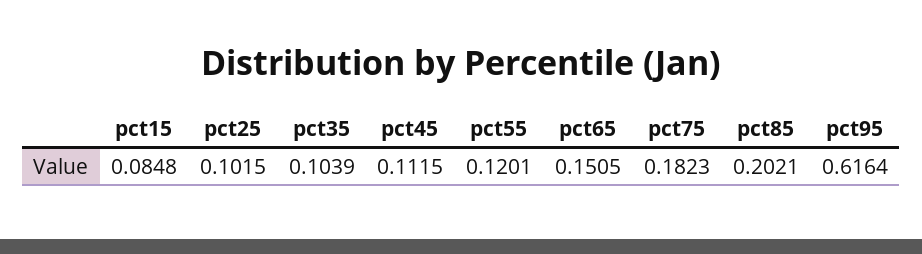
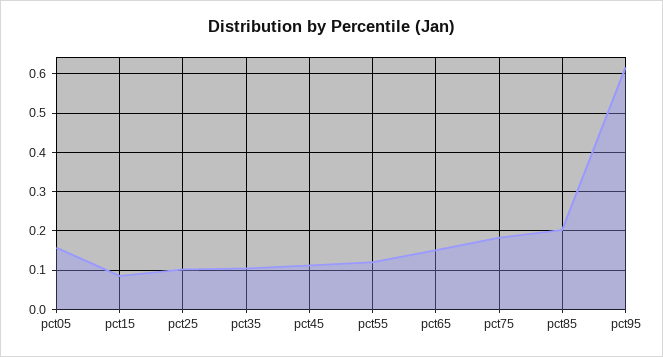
  {
    "pct15": 0.0848,
    "pct25": 0.1015,
    "pct35": 0.1039,
    "pct45": 0.1115,
    "pct55": 0.1201,
    "pct65": 0.1505,
    "pct75": 0.1823,
    "pct85": 0.2021,
-   "pct95": 0.6164
+   "pct95": 0.6164,
+   "pct05": 0.16
  }

